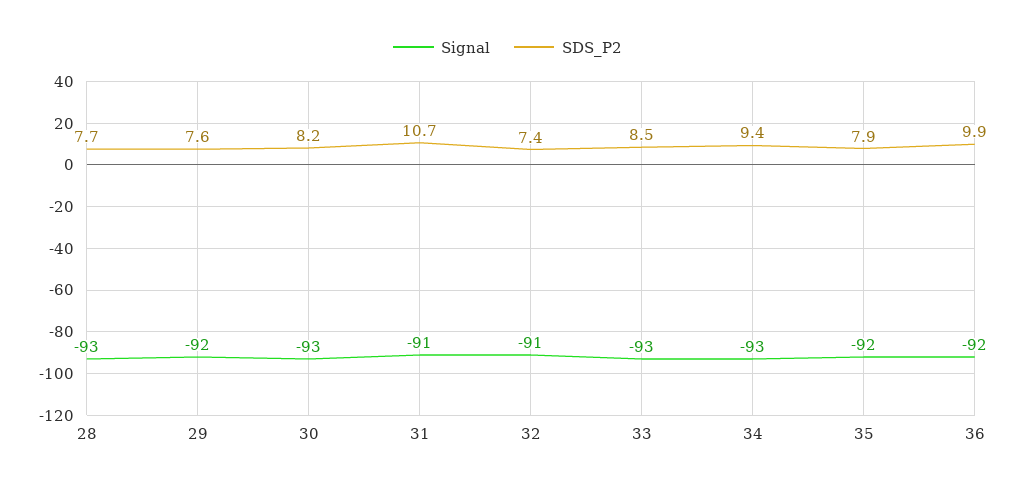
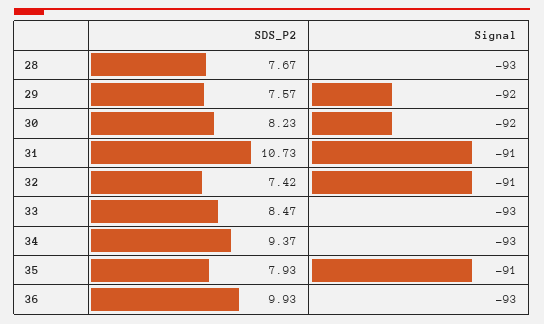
  {
    "Signal": {
      "28": -93,
      "29": -92,
-     "30": -93,
+     "30": -92,
      "31": -91,
      "32": -91,
      "33": -93,
      "34": -93,
-     "35": -92,
+     "35": -91,
-     "36": -92
+     "36": -93
    },
    "SDS_P2": {
      "28": 7.67,
      "29": 7.57,
      "30": 8.23,
      "31": 10.73,
      "32": 7.42,
      "33": 8.47,
      "34": 9.37,
      "35": 7.93,
      "36": 9.93
    }
  }

